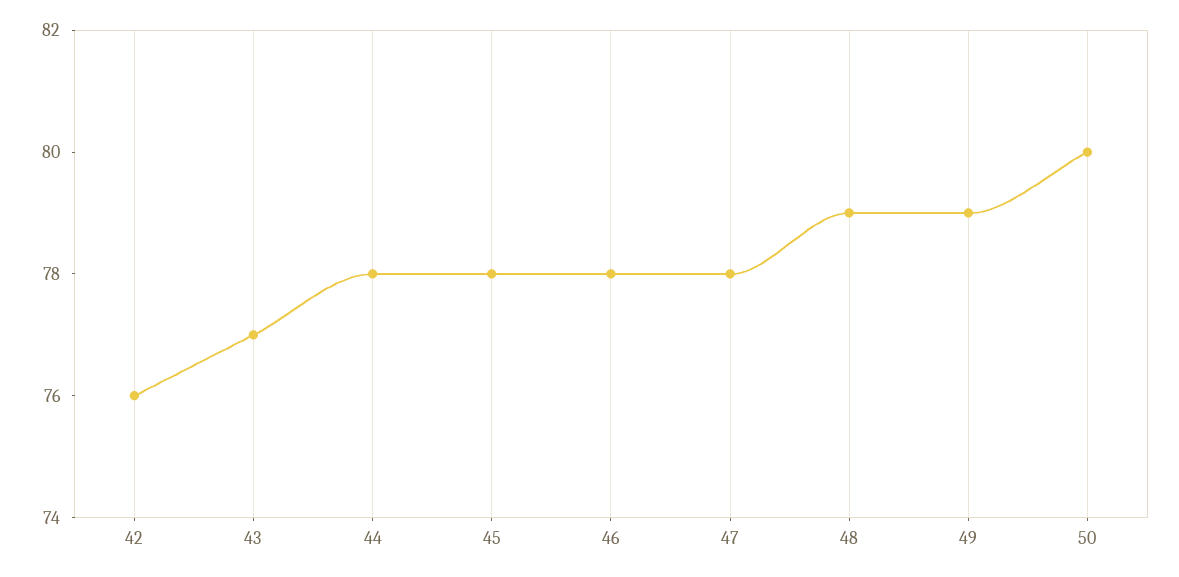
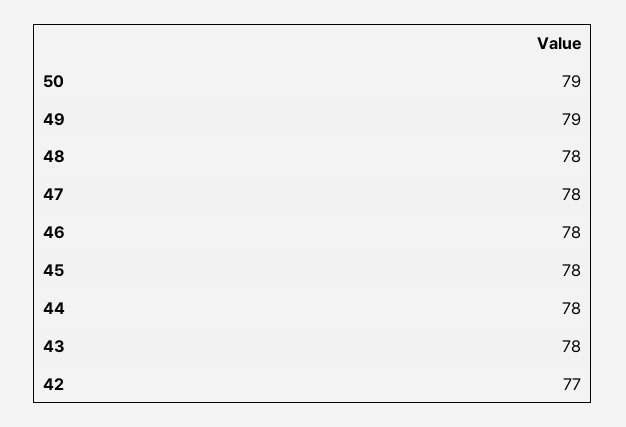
  {
-   "42": 76,
+   "42": 77,
-   "43": 77,
+   "43": 78,
    "44": 78,
    "45": 78,
    "46": 78,
    "47": 78,
-   "48": 79,
+   "48": 78,
    "49": 79,
-   "50": 80
+   "50": 79
  }

